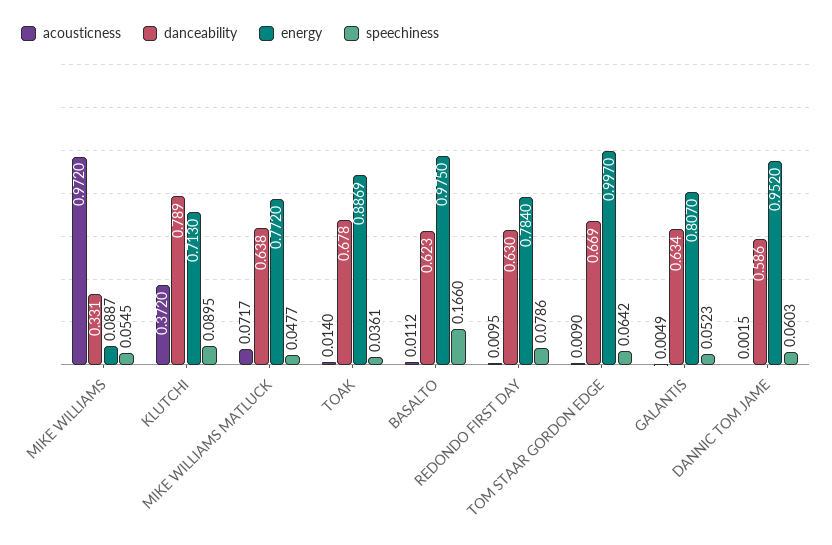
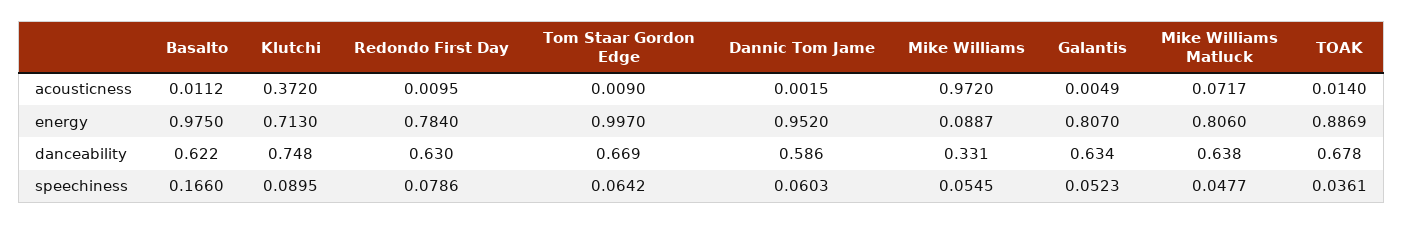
  {
    "acousticness": {
      "MIKE WILLIAMS": 0.972,
      "KLUTCHI": 0.372,
      "MIKE WILLIAMS MATLUCK": 0.0717,
      "TOAK": 0.014,
      "BASALTO": 0.0112,
      "REDONDO FIRST DAY": 0.0095,
      "TOM STAAR GORDON EDGE": 0.009,
      "GALANTIS": 0.0049,
      "DANNIC TOM JAME": 0.0015
    },
    "danceability": {
      "MIKE WILLIAMS": 0.331,
-     "KLUTCHI": 0.789,
+     "KLUTCHI": 0.748,
      "MIKE WILLIAMS MATLUCK": 0.638,
      "TOAK": 0.678,
-     "BASALTO": 0.623,
+     "BASALTO": 0.622,
      "REDONDO FIRST DAY": 0.63,
      "TOM STAAR GORDON EDGE": 0.669,
      "GALANTIS": 0.634,
      "DANNIC TOM JAME": 0.586
    },
    "energy": {
      "MIKE WILLIAMS": 0.0887,
      "KLUTCHI": 0.713,
-     "MIKE WILLIAMS MATLUCK": 0.772,
+     "MIKE WILLIAMS MATLUCK": 0.806,
      "TOAK": 0.8869,
      "BASALTO": 0.975,
      "REDONDO FIRST DAY": 0.784,
      "TOM STAAR GORDON EDGE": 0.997,
      "GALANTIS": 0.807,
      "DANNIC TOM JAME": 0.952
    },
    "speechiness": {
      "MIKE WILLIAMS": 0.0545,
      "KLUTCHI": 0.0895,
      "MIKE WILLIAMS MATLUCK": 0.0477,
      "TOAK": 0.0361,
      "BASALTO": 0.166,
      "REDONDO FIRST DAY": 0.0786,
      "TOM STAAR GORDON EDGE": 0.0642,
      "GALANTIS": 0.0523,
      "DANNIC TOM JAME": 0.0603
    }
  }

